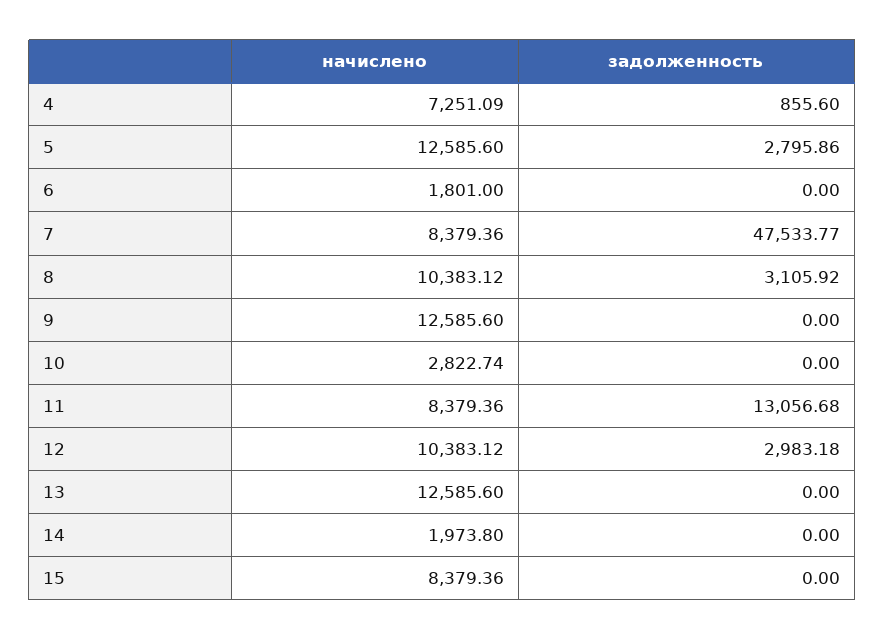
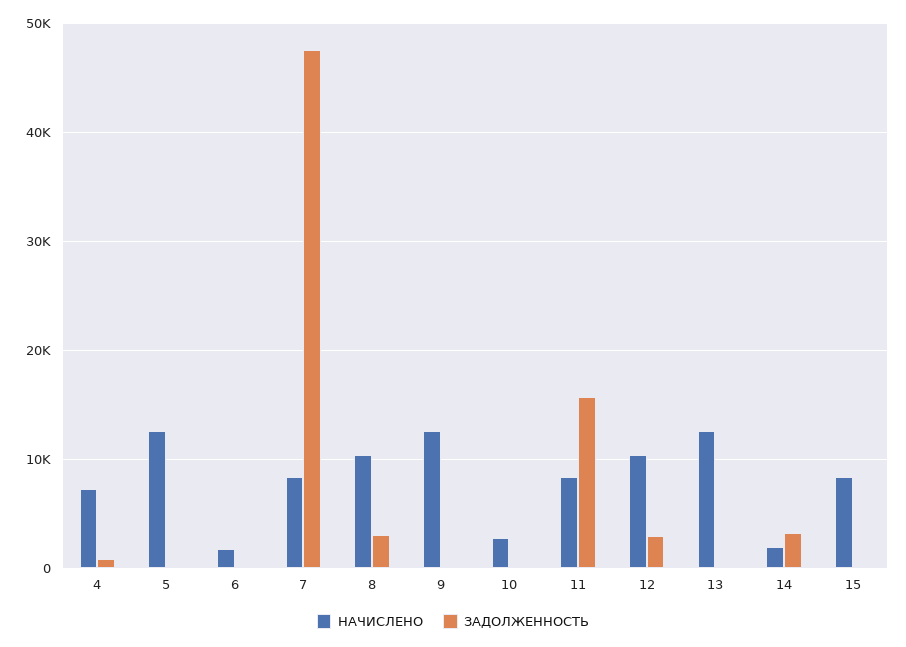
  {
    "начислено": {
      "4": 7251.09,
      "5": 12585.6,
      "6": 1801,
      "7": 8379.36,
      "8": 10383.12,
      "9": 12585.6,
      "10": 2822.74,
      "11": 8379.36,
      "12": 10383.12,
      "13": 12585.6,
      "14": 1973.8,
      "15": 8379.36
    },
    "задолженность": {
      "4": 855.6,
-     "5": 2795.86,
+     "5": 0,
      "6": 0,
      "7": 47533.77,
      "8": 3105.92,
      "9": 0,
      "10": 0,
-     "11": 13056.68,
+     "11": 16000,
      "12": 2983.18,
      "13": 0,
-     "14": 0,
+     "14": 3000,
      "15": 0
    }
  }

